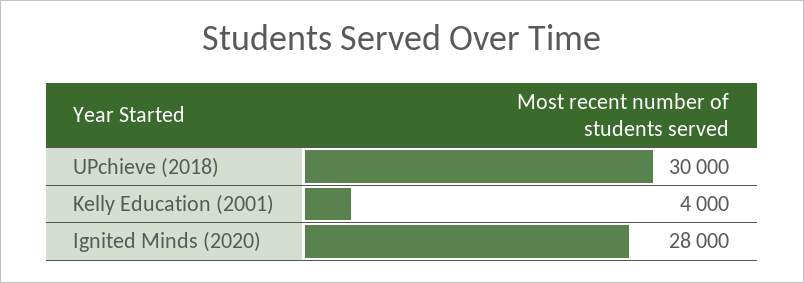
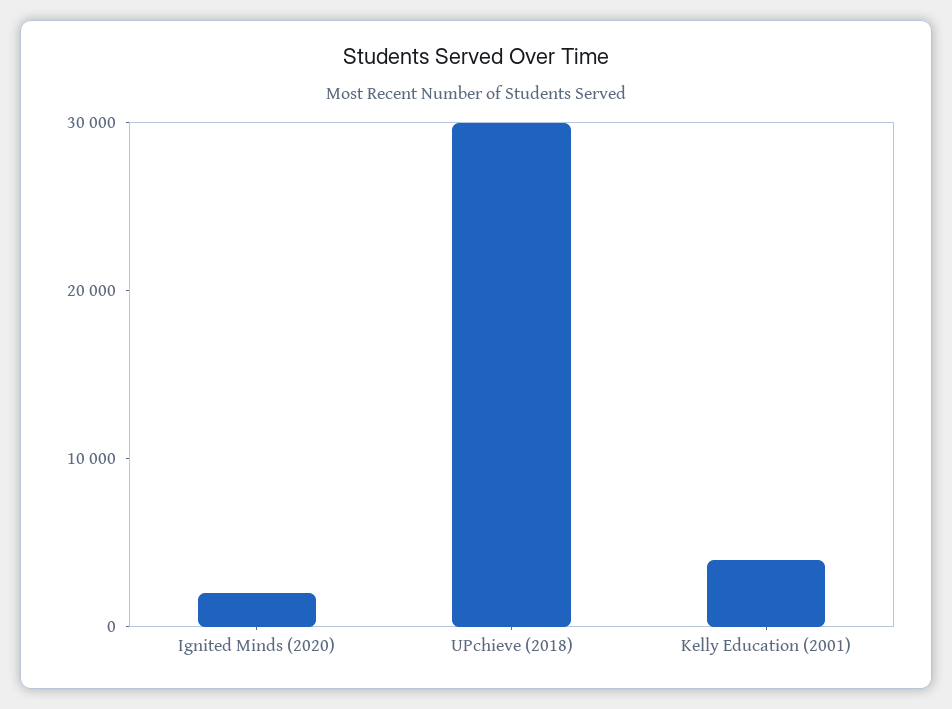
  {
    "UPchieve (2018)": 30000,
    "Kelly Education (2001)": 4000,
-   "Ignited Minds (2020)": 28000
+   "Ignited Minds (2020)": 2000
  }

